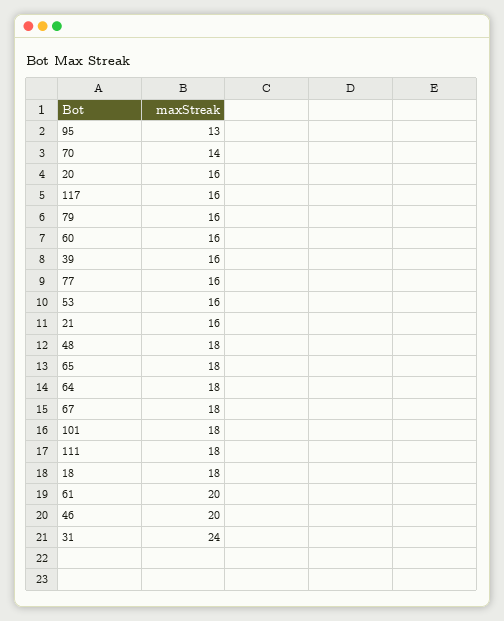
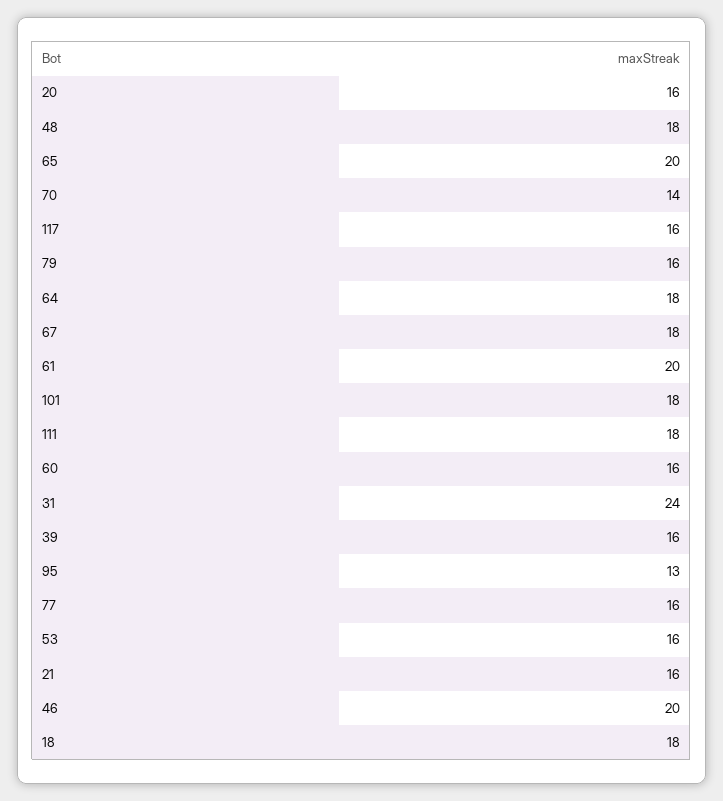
  {
    "95": 13,
    "70": 14,
    "20": 16,
    "117": 16,
    "79": 16,
    "60": 16,
    "39": 16,
    "77": 16,
    "53": 16,
    "21": 16,
    "48": 18,
-   "65": 18,
+   "65": 20,
    "64": 18,
    "67": 18,
    "101": 18,
    "111": 18,
    "18": 18,
    "61": 20,
    "46": 20,
    "31": 24
  }

